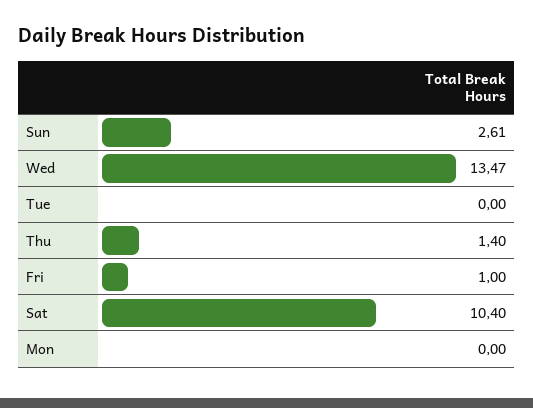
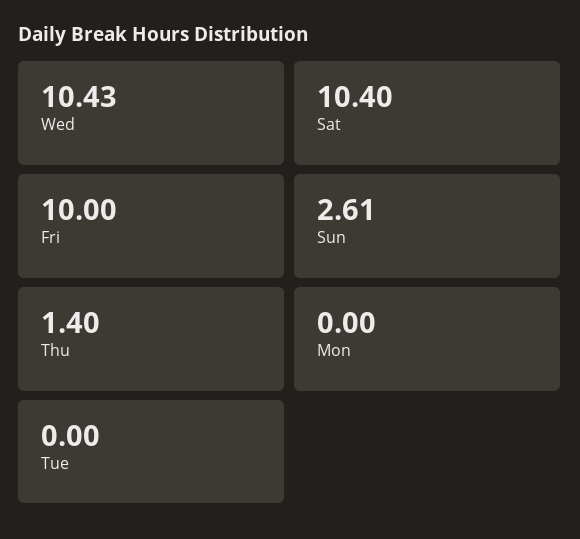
  {
    "Sun": 2.61,
-   "Wed": 13.47,
+   "Wed": 10.43,
    "Tue": 0,
    "Thu": 1.4,
-   "Fri": 1,
+   "Fri": 10,
    "Sat": 10.4,
    "Mon": 0
  }

